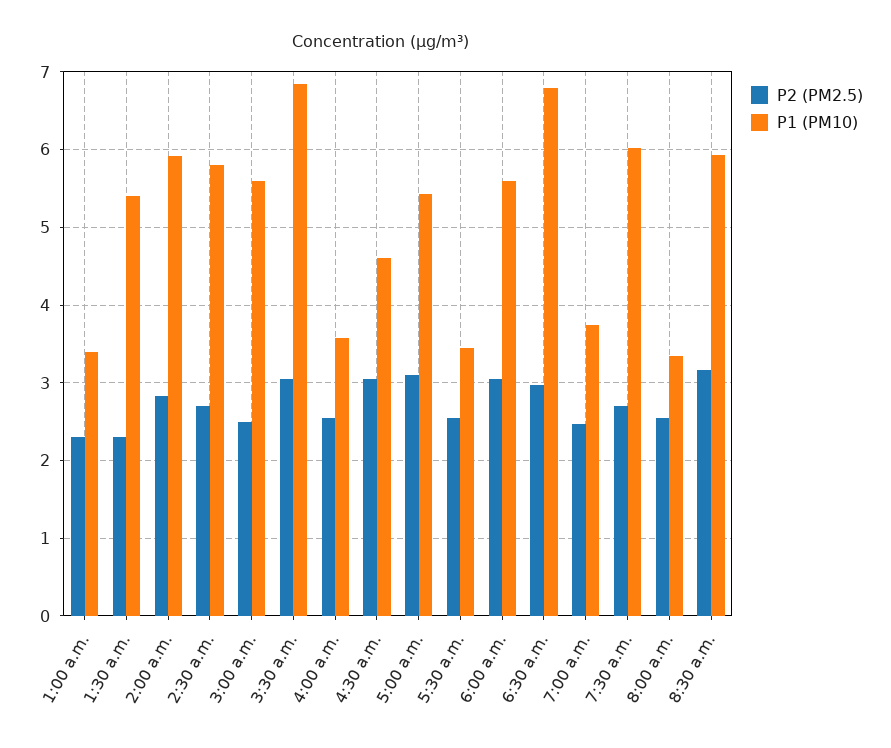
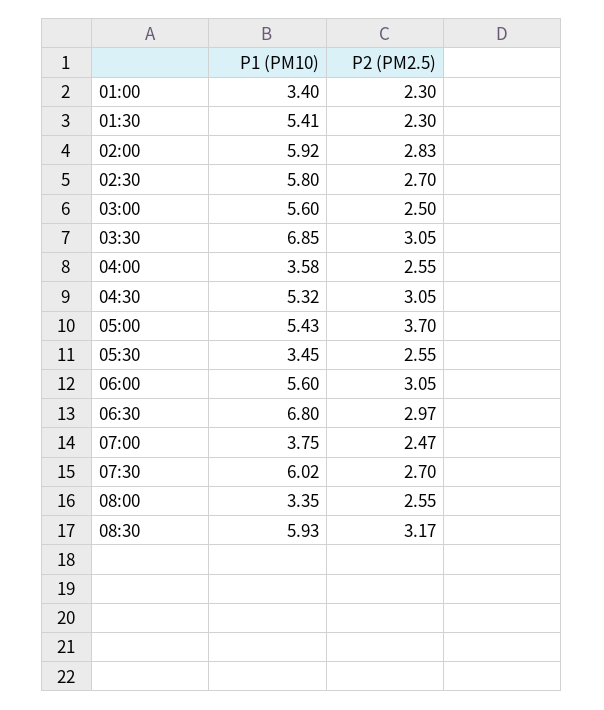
  {
    "P2 (PM2.5)": {
      "1:00 a.m.": 2.3,
      "1:30 a.m.": 2.3,
      "2:00 a.m.": 2.83,
      "2:30 a.m.": 2.7,
      "3:00 a.m.": 2.5,
      "3:30 a.m.": 3.05,
      "4:00 a.m.": 2.55,
      "4:30 a.m.": 3.05,
-     "5:00 a.m.": 3.1,
+     "5:00 a.m.": 3.7,
      "5:30 a.m.": 2.55,
      "6:00 a.m.": 3.05,
      "6:30 a.m.": 2.97,
      "7:00 a.m.": 2.47,
      "7:30 a.m.": 2.7,
      "8:00 a.m.": 2.55,
      "8:30 a.m.": 3.17
    },
    "P1 (PM10)": {
      "1:00 a.m.": 3.4,
      "1:30 a.m.": 5.41,
      "2:00 a.m.": 5.92,
      "2:30 a.m.": 5.8,
      "3:00 a.m.": 5.6,
      "3:30 a.m.": 6.85,
      "4:00 a.m.": 3.58,
-     "4:30 a.m.": 4.6,
+     "4:30 a.m.": 5.32,
      "5:00 a.m.": 5.43,
      "5:30 a.m.": 3.45,
      "6:00 a.m.": 5.6,
      "6:30 a.m.": 6.8,
      "7:00 a.m.": 3.75,
      "7:30 a.m.": 6.02,
      "8:00 a.m.": 3.35,
      "8:30 a.m.": 5.93
    }
  }

